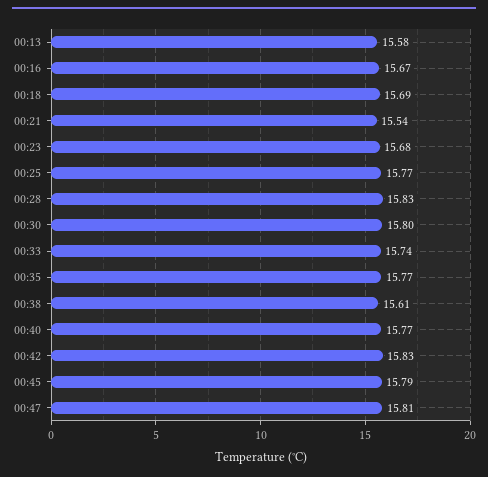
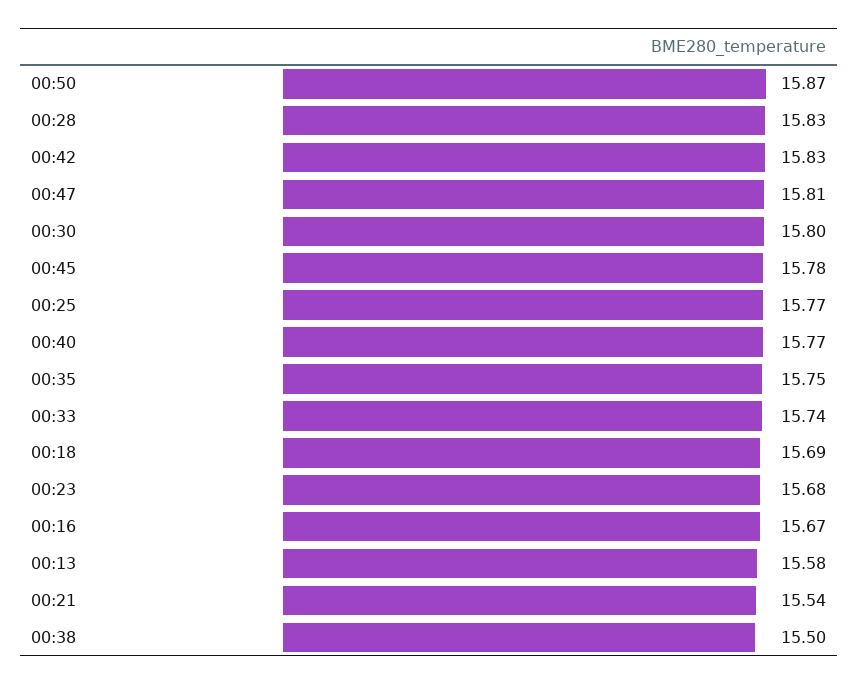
  {
    "00:13": 15.58,
    "00:16": 15.67,
    "00:18": 15.69,
    "00:21": 15.54,
    "00:23": 15.68,
    "00:25": 15.77,
    "00:28": 15.83,
    "00:30": 15.8,
    "00:33": 15.74,
-   "00:35": 15.77,
+   "00:35": 15.75,
-   "00:38": 15.61,
+   "00:38": 15.5,
    "00:40": 15.77,
    "00:42": 15.83,
-   "00:45": 15.79,
+   "00:45": 15.78,
-   "00:47": 15.81
+   "00:47": 15.81,
+   "00:50": 15.87
  }

